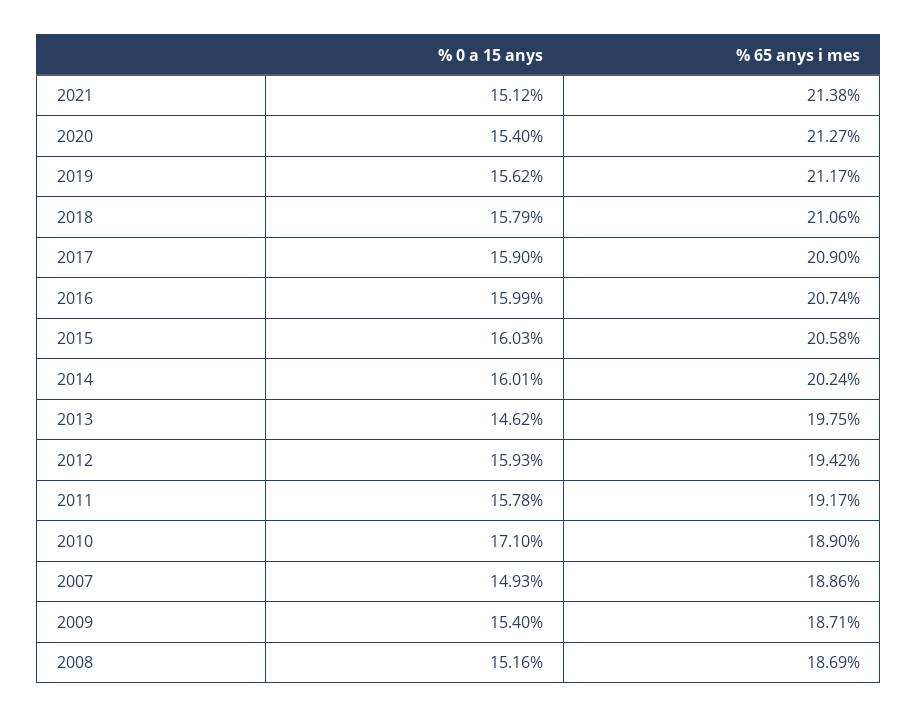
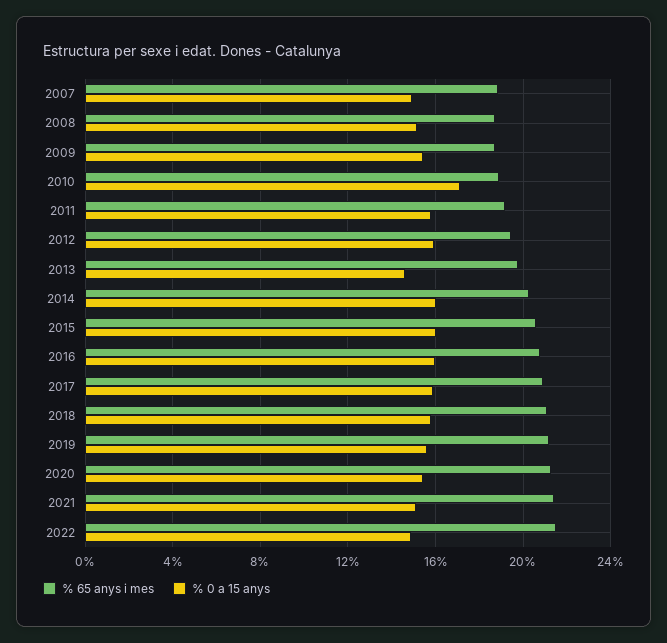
  {
    "% 0 a 15 anys": {
      "2021": 15.12,
      "2020": 15.4,
      "2019": 15.62,
      "2018": 15.79,
      "2017": 15.9,
      "2016": 15.99,
      "2015": 16.03,
      "2014": 16.01,
      "2013": 14.62,
      "2012": 15.93,
      "2011": 15.78,
      "2010": 17.1,
      "2007": 14.93,
      "2009": 15.4,
-     "2008": 15.16
+     "2008": 15.16,
+     "2022": 15
    },
    "% 65 anys i mes": {
      "2021": 21.38,
      "2020": 21.27,
      "2019": 21.17,
      "2018": 21.06,
      "2017": 20.9,
      "2016": 20.74,
      "2015": 20.58,
      "2014": 20.24,
      "2013": 19.75,
      "2012": 19.42,
      "2011": 19.17,
      "2010": 18.9,
      "2007": 18.86,
      "2009": 18.71,
-     "2008": 18.69
+     "2008": 18.69,
+     "2022": 21.5
    }
  }

